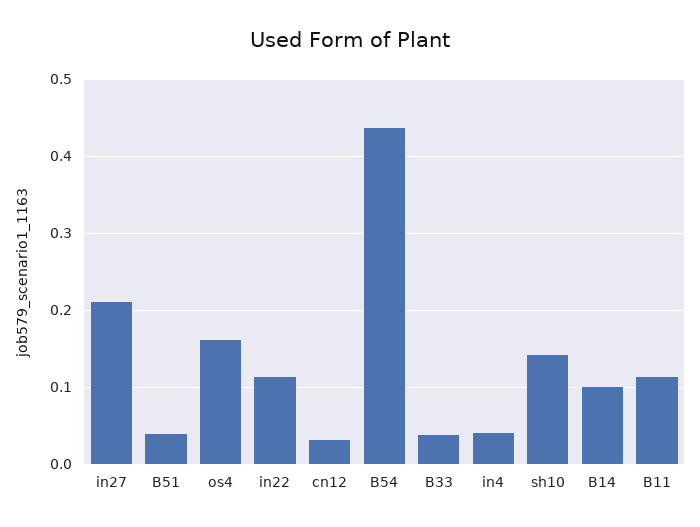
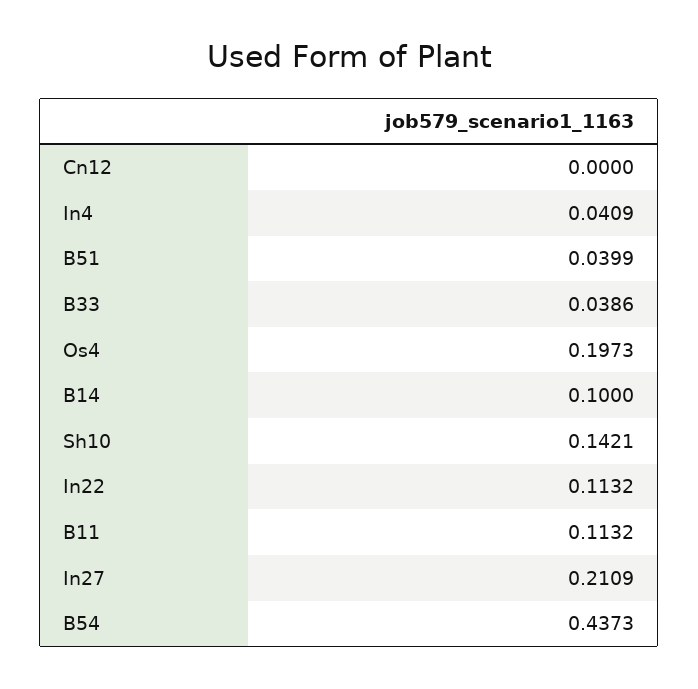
  {
    "in27": 0.2109,
    "B51": 0.0399,
-   "os4": 0.16,
+   "os4": 0.1973,
    "in22": 0.1132,
-   "cn12": 0.03,
+   "cn12": 0,
    "B54": 0.4373,
    "B33": 0.0386,
    "in4": 0.0409,
    "sh10": 0.1421,
    "B14": 0.1,
    "B11": 0.1132
  }

